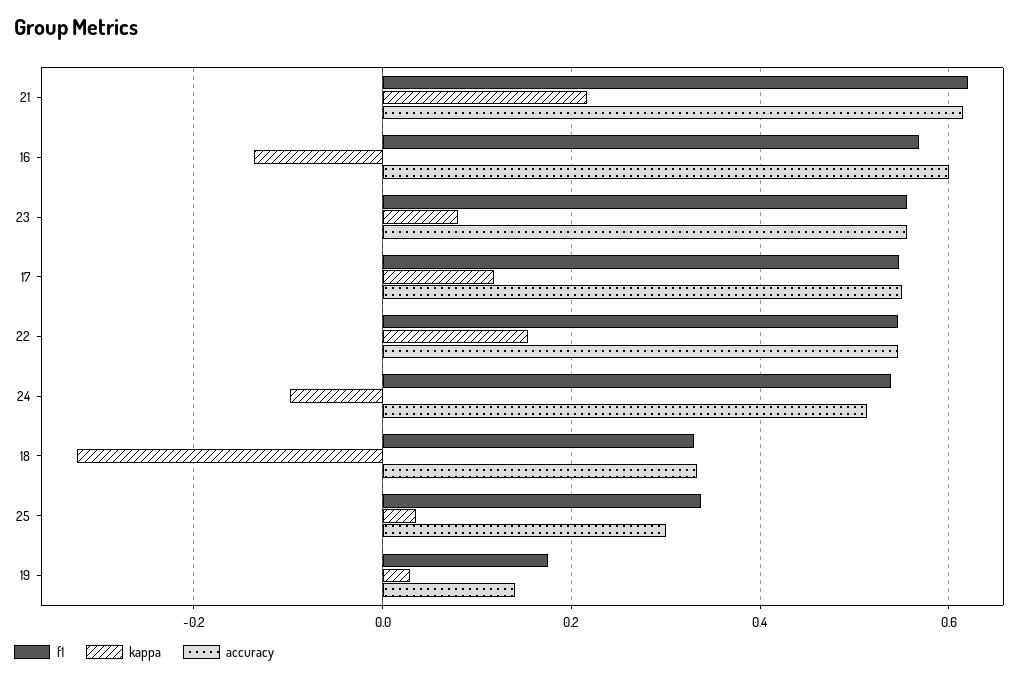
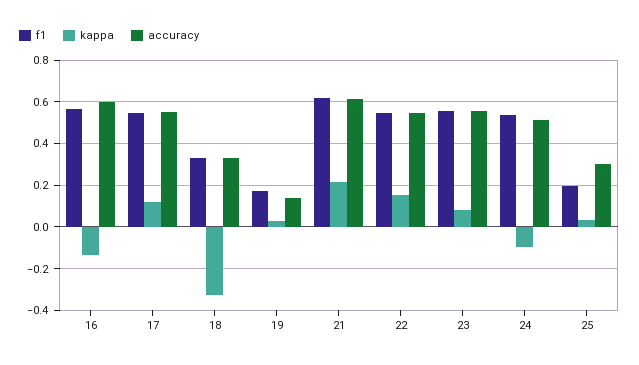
  {
    "f1": {
      "21": 0.62,
      "16": 0.56,
      "23": 0.56,
      "17": 0.54,
      "22": 0.54,
      "24": 0.54,
      "18": 0.34,
-     "25": 0.34,
+     "25": 0.2,
      "19": 0.18
    },
    "kappa": {
      "21": 0.22,
      "16": -0.14,
      "23": 0.08,
      "17": 0.12,
      "22": 0.16,
      "24": -0.1,
      "18": -0.32,
      "25": 0.04,
      "19": 0.02
    },
    "accuracy": {
      "21": 0.62,
      "16": 0.6,
      "23": 0.56,
      "17": 0.56,
      "22": 0.54,
      "24": 0.52,
      "18": 0.34,
      "25": 0.3,
      "19": 0.14
    }
  }

